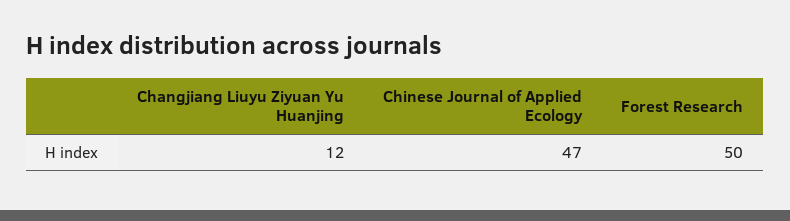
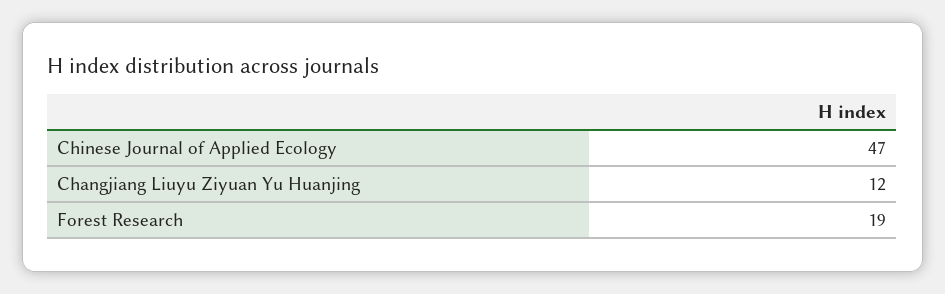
  {
    "Changjiang Liuyu Ziyuan Yu Huanjing": 12,
    "Chinese Journal of Applied Ecology": 47,
-   "Forest Research": 50
+   "Forest Research": 19
  }

